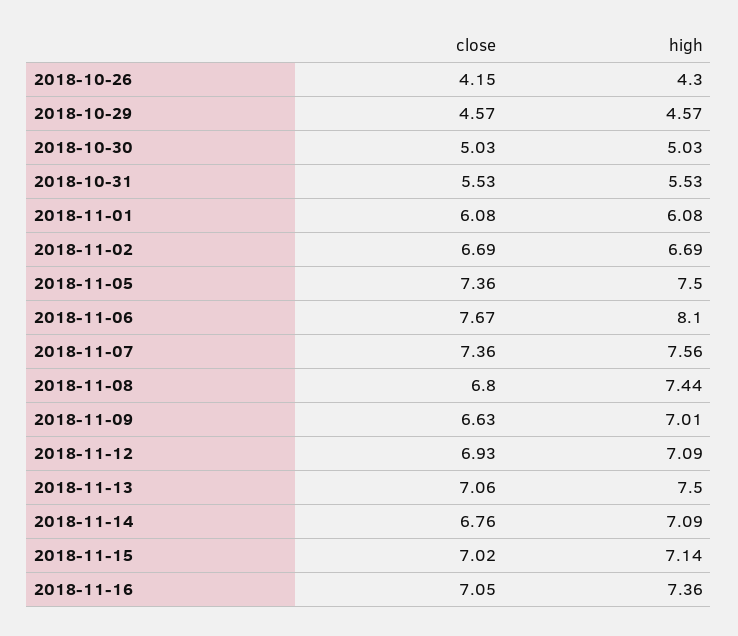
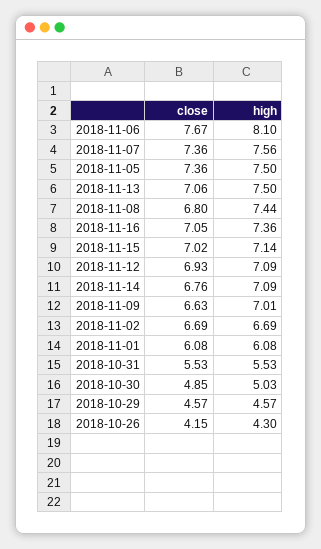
  {
    "close": {
      "2018-10-26": 4.15,
      "2018-10-29": 4.57,
-     "2018-10-30": 5.03,
+     "2018-10-30": 4.85,
      "2018-10-31": 5.53,
      "2018-11-01": 6.08,
      "2018-11-02": 6.69,
      "2018-11-05": 7.36,
      "2018-11-06": 7.67,
      "2018-11-07": 7.36,
      "2018-11-08": 6.8,
      "2018-11-09": 6.63,
      "2018-11-12": 6.93,
      "2018-11-13": 7.06,
      "2018-11-14": 6.76,
      "2018-11-15": 7.02,
      "2018-11-16": 7.05
    },
    "high": {
      "2018-10-26": 4.3,
      "2018-10-29": 4.57,
      "2018-10-30": 5.03,
      "2018-10-31": 5.53,
      "2018-11-01": 6.08,
      "2018-11-02": 6.69,
      "2018-11-05": 7.5,
      "2018-11-06": 8.1,
      "2018-11-07": 7.56,
      "2018-11-08": 7.44,
      "2018-11-09": 7.01,
      "2018-11-12": 7.09,
      "2018-11-13": 7.5,
      "2018-11-14": 7.09,
      "2018-11-15": 7.14,
      "2018-11-16": 7.36
    }
  }

